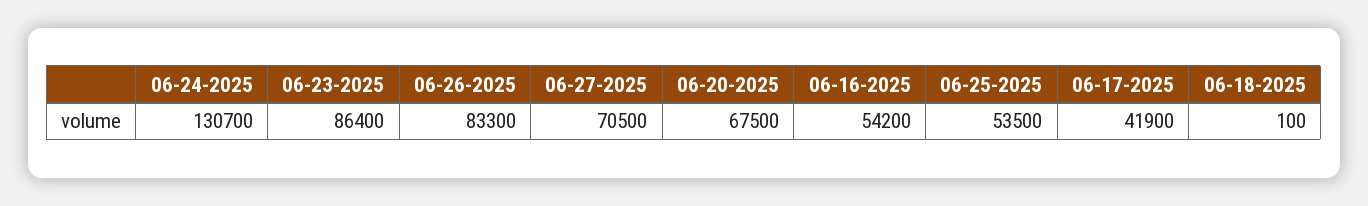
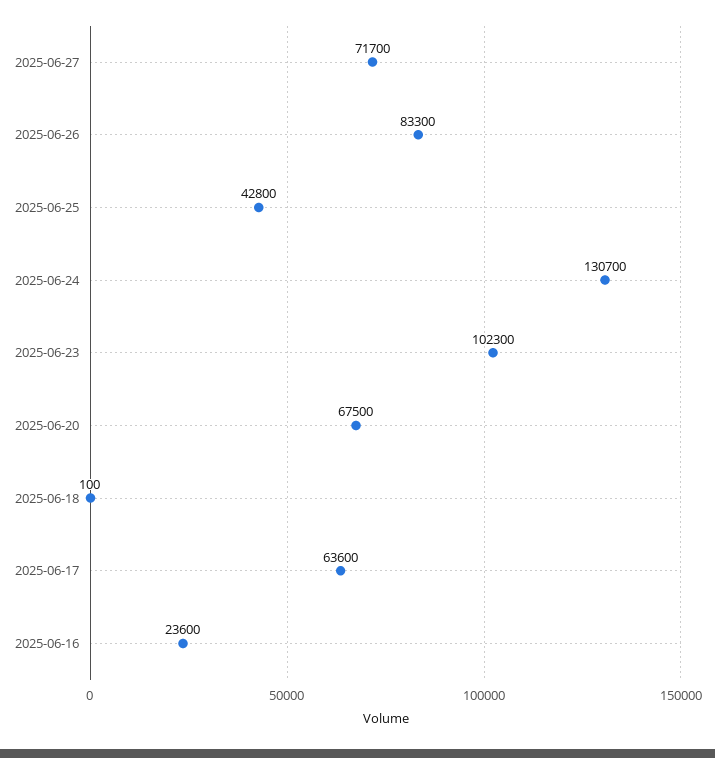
  {
    "06-24-2025": 130700,
-   "06-23-2025": 86400,
+   "06-23-2025": 102300,
    "06-26-2025": 83300,
-   "06-27-2025": 70500,
+   "06-27-2025": 71700,
    "06-20-2025": 67500,
-   "06-16-2025": 54200,
+   "06-16-2025": 23600,
-   "06-25-2025": 53500,
+   "06-25-2025": 42800,
-   "06-17-2025": 41900,
+   "06-17-2025": 63600,
    "06-18-2025": 100
  }

